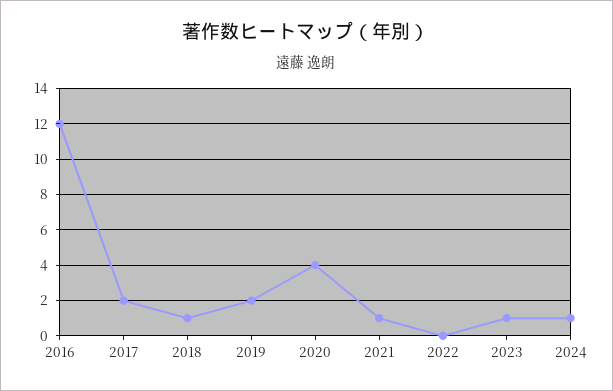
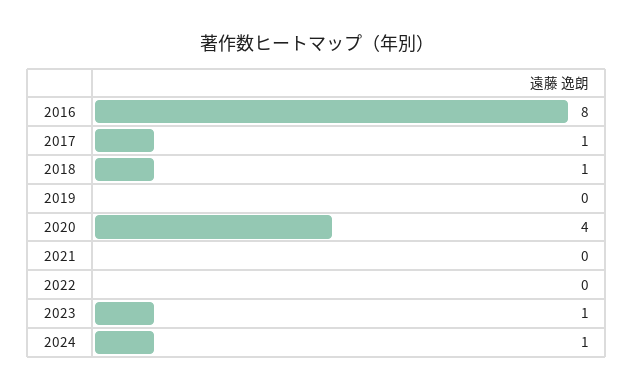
  {
-   "2016": 12,
+   "2016": 8,
-   "2017": 2,
+   "2017": 1,
    "2018": 1,
-   "2019": 2,
+   "2019": 0,
    "2020": 4,
-   "2021": 1,
+   "2021": 0,
    "2022": 0,
    "2023": 1,
    "2024": 1
  }

